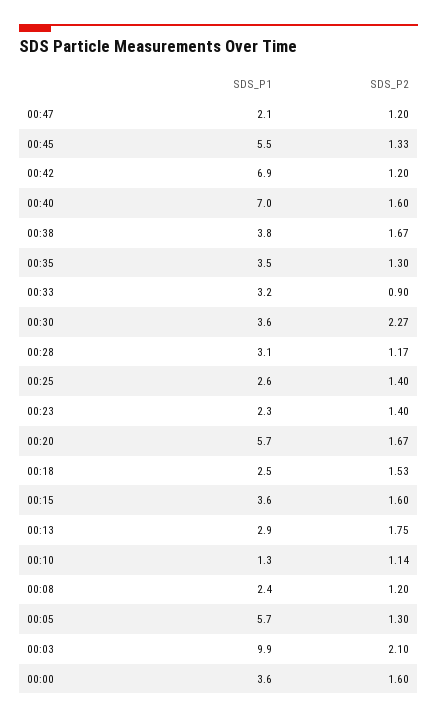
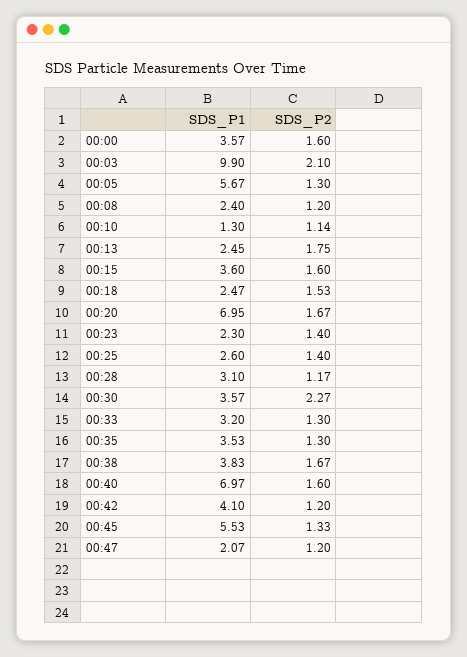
  {
    "SDS_P1": {
      "00:47": 2.07,
      "00:45": 5.53,
-     "00:42": 6.9,
+     "00:42": 4.1,
      "00:40": 6.97,
      "00:38": 3.83,
      "00:35": 3.53,
      "00:33": 3.2,
      "00:30": 3.57,
      "00:28": 3.1,
      "00:25": 2.6,
      "00:23": 2.3,
-     "00:20": 5.7,
+     "00:20": 6.95,
      "00:18": 2.47,
      "00:15": 3.6,
-     "00:13": 2.9,
+     "00:13": 2.45,
      "00:10": 1.3,
      "00:08": 2.4,
      "00:05": 5.67,
      "00:03": 9.9,
      "00:00": 3.57
    },
    "SDS_P2": {
      "00:47": 1.2,
      "00:45": 1.33,
      "00:42": 1.2,
      "00:40": 1.6,
      "00:38": 1.67,
      "00:35": 1.3,
-     "00:33": 0.9,
+     "00:33": 1.3,
      "00:30": 2.27,
      "00:28": 1.17,
      "00:25": 1.4,
      "00:23": 1.4,
      "00:20": 1.67,
      "00:18": 1.53,
      "00:15": 1.6,
      "00:13": 1.75,
      "00:10": 1.14,
      "00:08": 1.2,
      "00:05": 1.3,
      "00:03": 2.1,
      "00:00": 1.6
    }
  }

